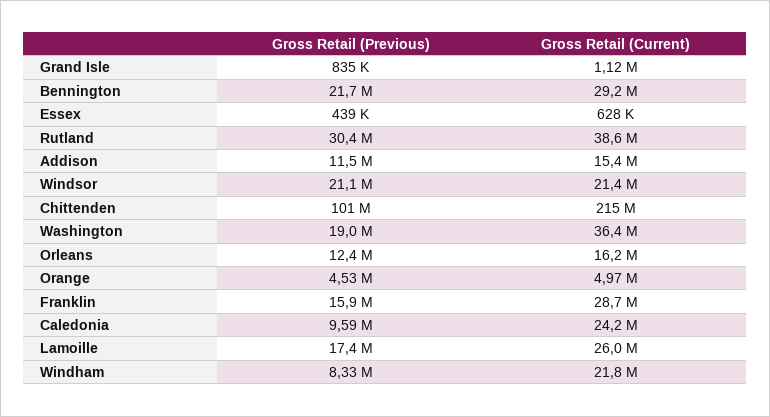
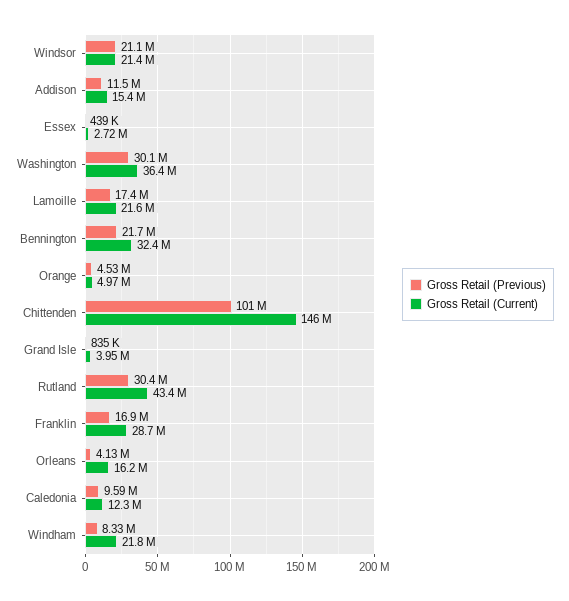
  {
    "Gross Retail (Previous)": {
      "Grand Isle": 835000,
      "Bennington": 21700000,
      "Essex": 439000,
      "Rutland": 30400000,
      "Addison": 11500000,
      "Windsor": 21100000,
      "Chittenden": 101000000,
-     "Washington": 19000000,
+     "Washington": 30100000,
-     "Orleans": 12400000,
+     "Orleans": 4130000,
      "Orange": 4530000,
-     "Franklin": 15900000,
+     "Franklin": 16900000,
      "Caledonia": 9590000,
      "Lamoille": 17400000,
      "Windham": 8330000
    },
    "Gross Retail (Current)": {
-     "Grand Isle": 1120000,
+     "Grand Isle": 3950000,
-     "Bennington": 29200000,
+     "Bennington": 32400000,
-     "Essex": 628000,
+     "Essex": 2720000,
-     "Rutland": 38600000,
+     "Rutland": 43400000,
      "Addison": 15400000,
      "Windsor": 21400000,
-     "Chittenden": 215000000,
+     "Chittenden": 146000000,
      "Washington": 36400000,
      "Orleans": 16200000,
      "Orange": 4970000,
      "Franklin": 28700000,
-     "Caledonia": 24200000,
+     "Caledonia": 12300000,
-     "Lamoille": 26000000,
+     "Lamoille": 21600000,
      "Windham": 21800000
    }
  }

